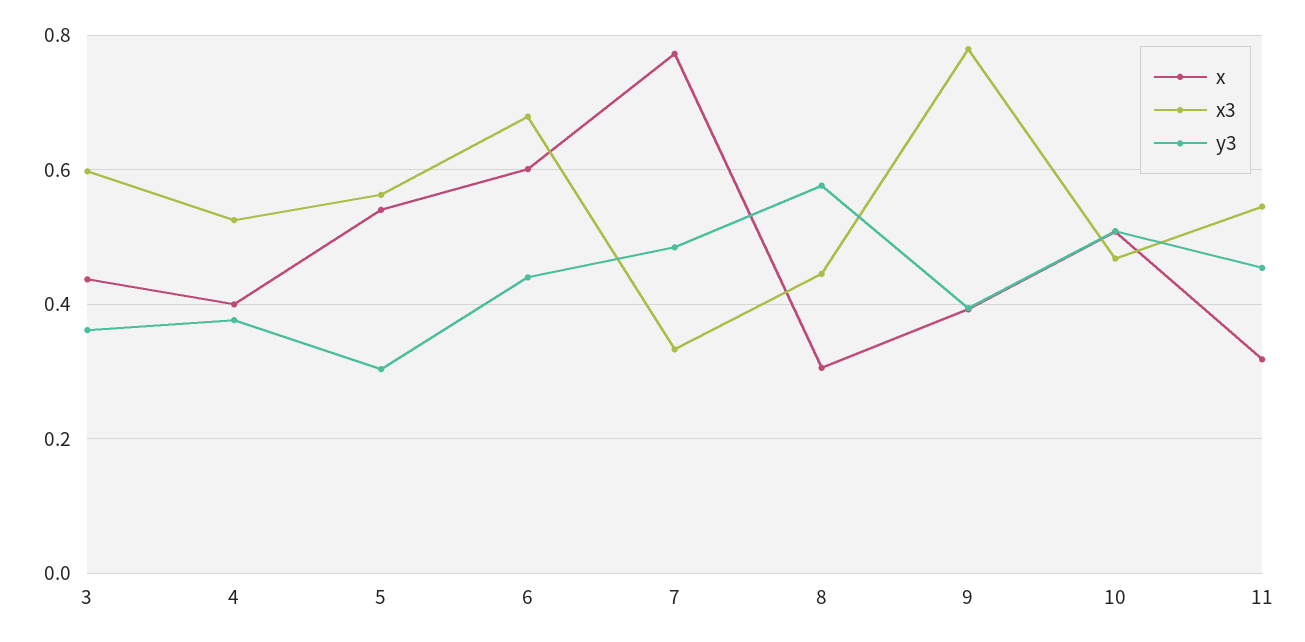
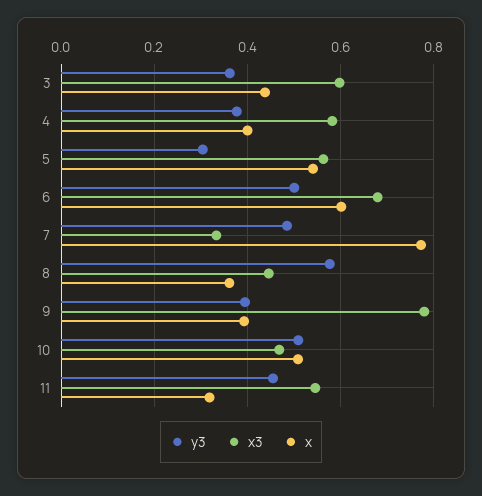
  {
    "x": {
      "3": 0.44,
      "4": 0.4,
      "5": 0.54,
      "6": 0.6,
      "7": 0.78,
-     "8": 0.3,
+     "8": 0.36,
      "9": 0.4,
      "10": 0.5,
      "11": 0.32
    },
    "x3": {
      "3": 0.6,
-     "4": 0.52,
+     "4": 0.58,
      "5": 0.56,
      "6": 0.68,
      "7": 0.34,
      "8": 0.44,
      "9": 0.78,
      "10": 0.46,
      "11": 0.54
    },
    "y3": {
      "3": 0.36,
      "4": 0.38,
      "5": 0.3,
-     "6": 0.44,
+     "6": 0.5,
      "7": 0.48,
      "8": 0.58,
      "9": 0.4,
      "10": 0.5,
      "11": 0.46
    }
  }

